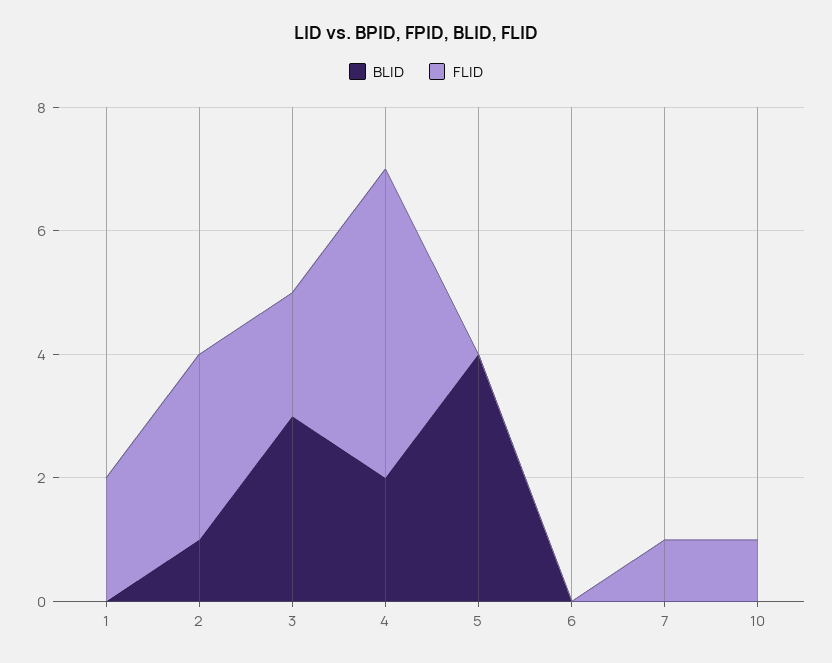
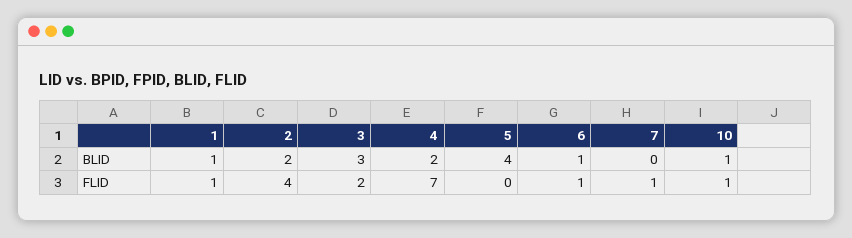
  {
    "BLID": {
-     "1": 0,
+     "1": 1,
-     "2": 1,
+     "2": 2,
      "3": 3,
      "4": 2,
      "5": 4,
-     "6": 0,
+     "6": 1,
      "7": 0,
-     "10": 0
+     "10": 1
    },
    "FLID": {
-     "1": 2,
+     "1": 1,
-     "2": 3,
+     "2": 4,
      "3": 2,
-     "4": 5,
+     "4": 7,
      "5": 0,
-     "6": 0,
+     "6": 1,
      "7": 1,
      "10": 1
    }
  }

